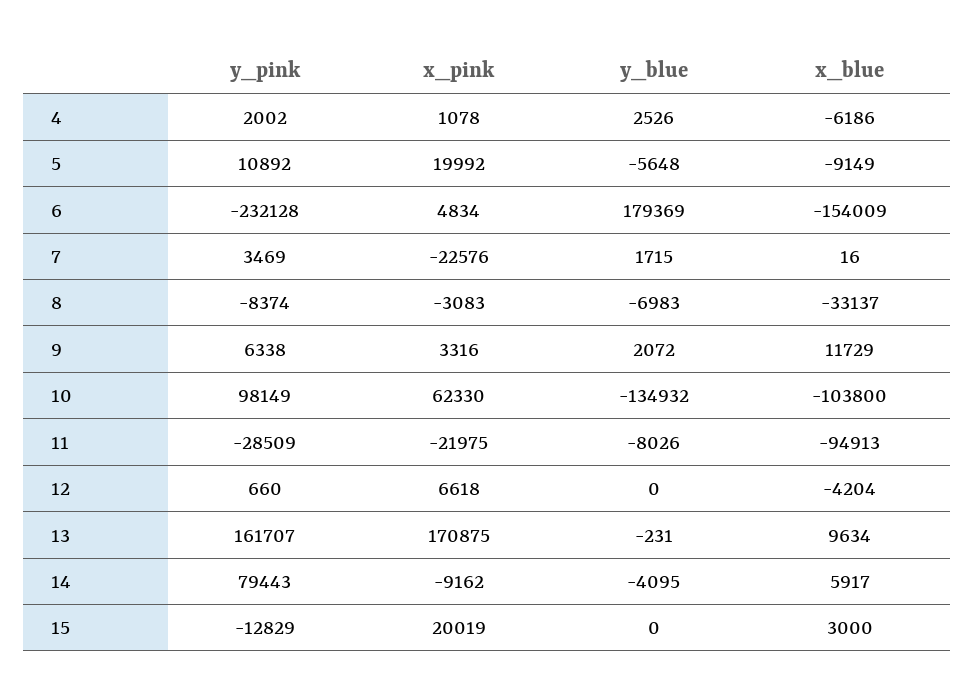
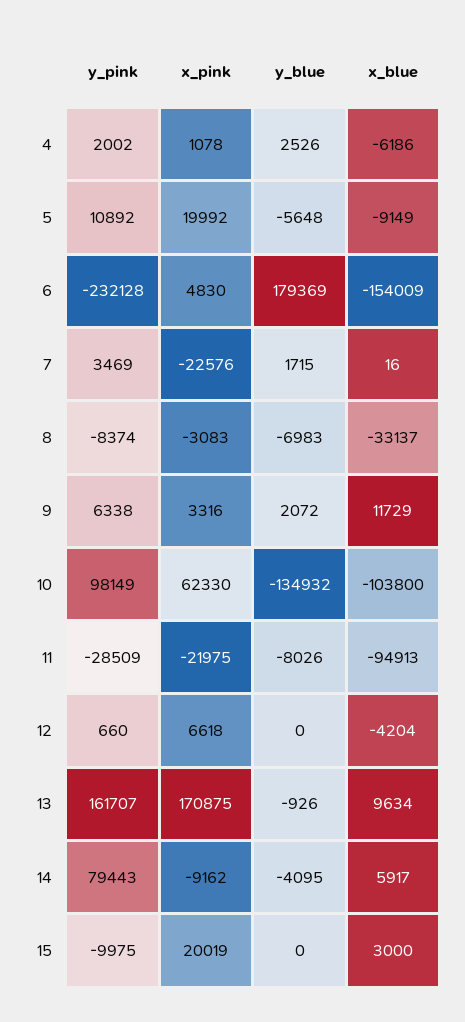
  {
    "y_pink": {
      "4": 2002,
      "5": 10892,
      "6": -232128,
      "7": 3469,
      "8": -8374,
      "9": 6338,
      "10": 98149,
      "11": -28509,
      "12": 660,
      "13": 161707,
      "14": 79443,
-     "15": -12829
+     "15": -9975
    },
    "x_pink": {
      "4": 1078,
      "5": 19992,
-     "6": 4834,
+     "6": 4830,
      "7": -22576,
      "8": -3083,
      "9": 3316,
      "10": 62330,
      "11": -21975,
      "12": 6618,
      "13": 170875,
      "14": -9162,
      "15": 20019
    },
    "y_blue": {
      "4": 2526,
      "5": -5648,
      "6": 179369,
      "7": 1715,
      "8": -6983,
      "9": 2072,
      "10": -134932,
      "11": -8026,
      "12": 0,
-     "13": -231,
+     "13": -926,
      "14": -4095,
      "15": 0
    },
    "x_blue": {
      "4": -6186,
      "5": -9149,
      "6": -154009,
      "7": 16,
      "8": -33137,
      "9": 11729,
      "10": -103800,
      "11": -94913,
      "12": -4204,
      "13": 9634,
      "14": 5917,
      "15": 3000
    }
  }

